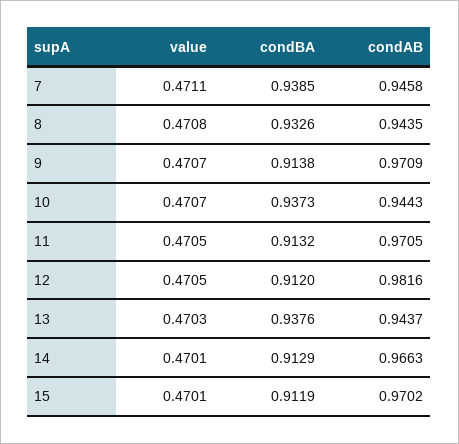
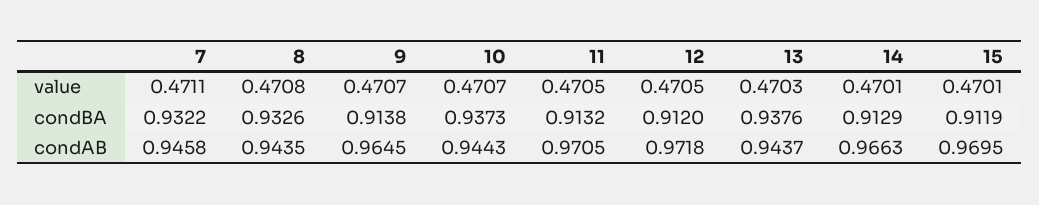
  {
    "value": {
      "7": 0.4711,
      "8": 0.4708,
      "9": 0.4707,
      "10": 0.4707,
      "11": 0.4705,
      "12": 0.4705,
      "13": 0.4703,
      "14": 0.4701,
      "15": 0.4701
    },
    "condBA": {
-     "7": 0.9385,
+     "7": 0.9322,
      "8": 0.9326,
      "9": 0.9138,
      "10": 0.9373,
      "11": 0.9132,
      "12": 0.912,
      "13": 0.9376,
      "14": 0.9129,
      "15": 0.9119
    },
    "condAB": {
      "7": 0.9458,
      "8": 0.9435,
-     "9": 0.9709,
+     "9": 0.9645,
      "10": 0.9443,
      "11": 0.9705,
-     "12": 0.9816,
+     "12": 0.9718,
      "13": 0.9437,
      "14": 0.9663,
-     "15": 0.9702
+     "15": 0.9695
    }
  }

